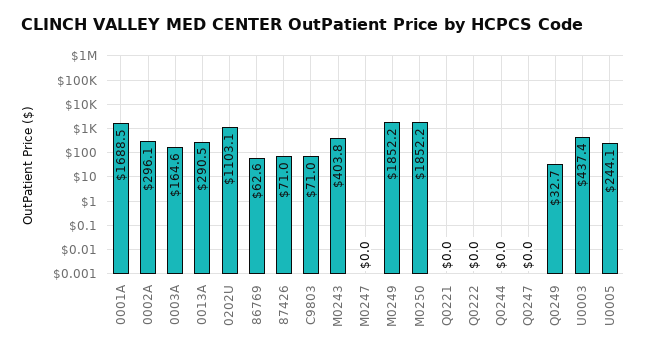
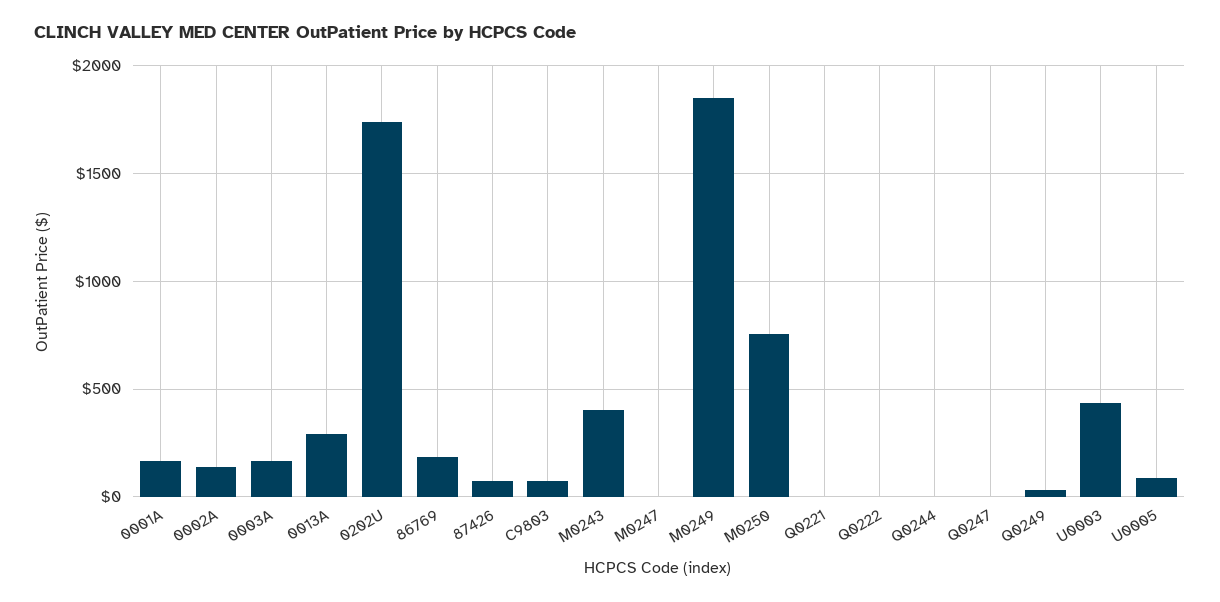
  {
-   "0001A": 1688.5,
+   "0001A": 150,
-   "0002A": 296.1,
+   "0002A": 150,
    "0003A": 164.6,
    "0013A": 290.5,
-   "0202U": 1103.1,
+   "0202U": 1750,
-   "86769": 62.6,
+   "86769": 200,
    "87426": 71,
    "C9803": 71,
    "M0243": 403.8,
    "M0247": 0,
    "M0249": 1852.2,
-   "M0250": 1852.2,
+   "M0250": 750,
    "Q0221": 0,
    "Q0222": 0,
    "Q0244": 0,
    "Q0247": 0,
    "Q0249": 32.7,
    "U0003": 437.4,
-   "U0005": 244.1
+   "U0005": 100
  }

